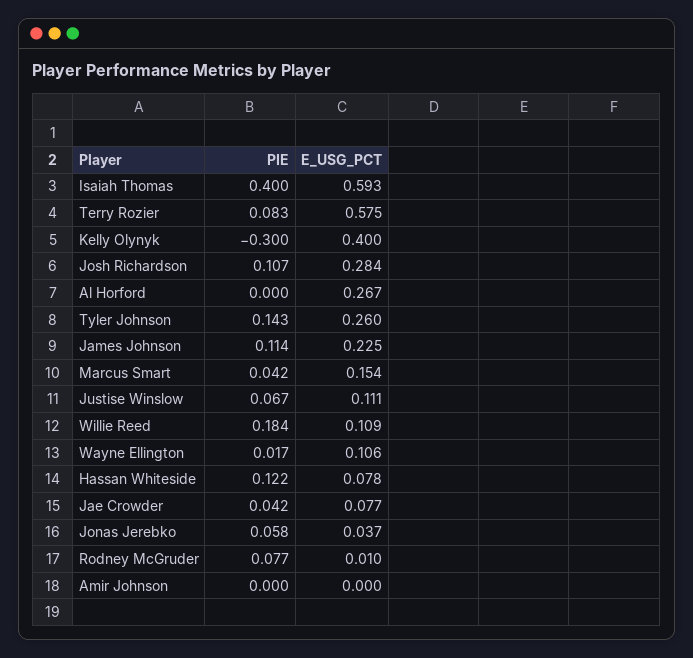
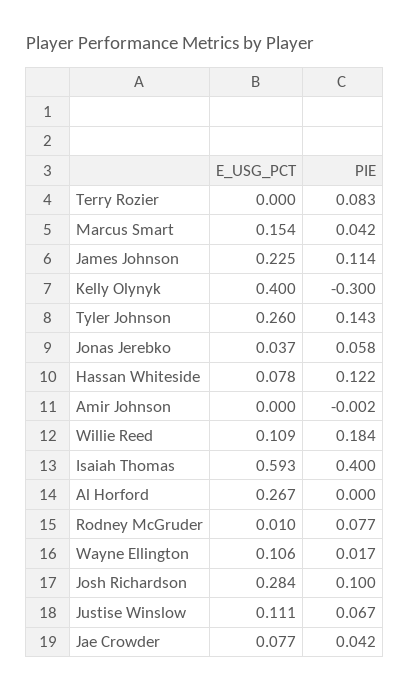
  {
    "PIE": {
      "Isaiah Thomas": 0.4,
      "Terry Rozier": 0.083,
      "Kelly Olynyk": -0.3,
-     "Josh Richardson": 0.107,
+     "Josh Richardson": 0.1,
      "Al Horford": 0,
      "Tyler Johnson": 0.143,
      "James Johnson": 0.114,
      "Marcus Smart": 0.042,
      "Justise Winslow": 0.067,
      "Willie Reed": 0.184,
      "Wayne Ellington": 0.017,
      "Hassan Whiteside": 0.122,
      "Jae Crowder": 0.042,
      "Jonas Jerebko": 0.058,
      "Rodney McGruder": 0.077,
-     "Amir Johnson": 0
+     "Amir Johnson": -0.002
    },
    "E_USG_PCT": {
      "Isaiah Thomas": 0.593,
-     "Terry Rozier": 0.575,
+     "Terry Rozier": 0,
      "Kelly Olynyk": 0.4,
      "Josh Richardson": 0.284,
      "Al Horford": 0.267,
      "Tyler Johnson": 0.26,
      "James Johnson": 0.225,
      "Marcus Smart": 0.154,
      "Justise Winslow": 0.111,
      "Willie Reed": 0.109,
      "Wayne Ellington": 0.106,
      "Hassan Whiteside": 0.078,
      "Jae Crowder": 0.077,
      "Jonas Jerebko": 0.037,
      "Rodney McGruder": 0.01,
      "Amir Johnson": 0
    }
  }

